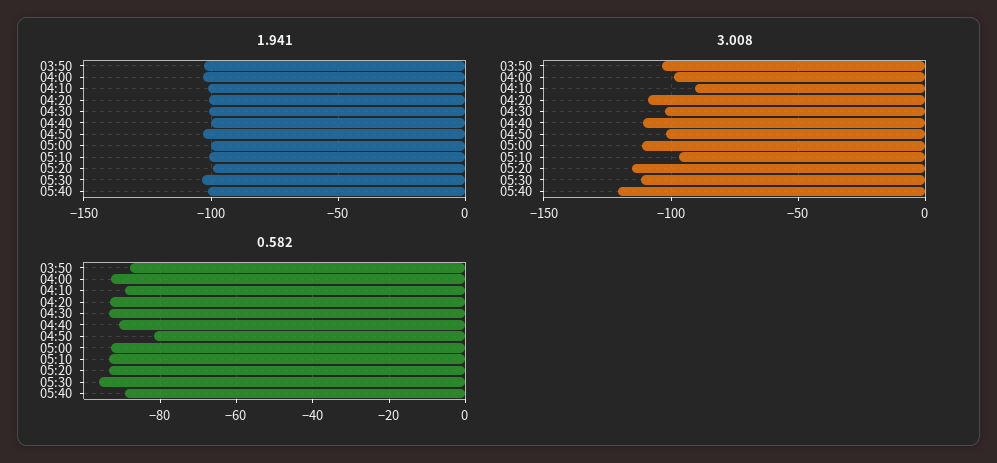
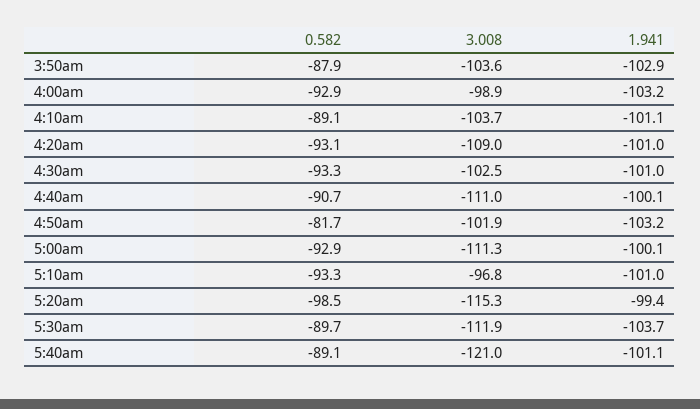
  {
    "1.941": {
      "03:50": -102.9,
      "04:00": -103.2,
      "04:10": -101.1,
      "04:20": -101,
      "04:30": -101,
      "04:40": -100.1,
      "04:50": -103.2,
      "05:00": -100.1,
      "05:10": -101,
      "05:20": -99.4,
      "05:30": -103.7,
      "05:40": -101.1
    },
    "3.008": {
      "03:50": -103.6,
      "04:00": -98.9,
-     "04:10": -90,
+     "04:10": -103.7,
      "04:20": -109,
      "04:30": -102.5,
      "04:40": -111,
      "04:50": -101.9,
      "05:00": -111.3,
      "05:10": -96.8,
      "05:20": -115.3,
      "05:30": -111.9,
      "05:40": -121
    },
    "0.582": {
      "03:50": -87.9,
      "04:00": -92.9,
      "04:10": -89.1,
      "04:20": -93.1,
      "04:30": -93.3,
      "04:40": -90.7,
      "04:50": -81.7,
      "05:00": -92.9,
      "05:10": -93.3,
-     "05:20": -94,
+     "05:20": -98.5,
-     "05:30": -96,
+     "05:30": -89.7,
      "05:40": -89.1
    }
  }

